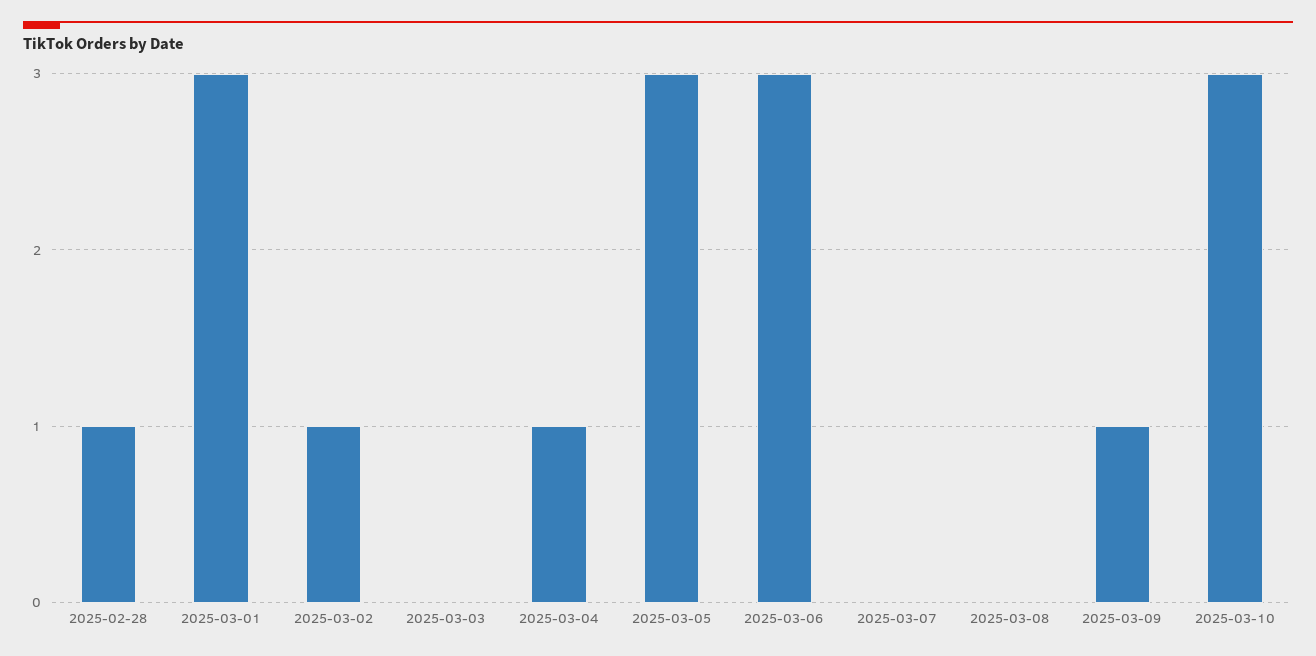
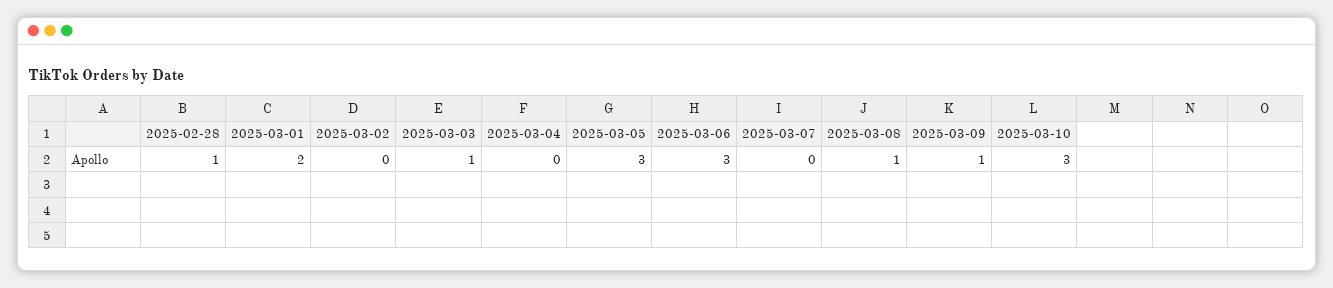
  {
    "2025-02-28": 1,
-   "2025-03-01": 3,
+   "2025-03-01": 2,
-   "2025-03-02": 1,
+   "2025-03-02": 0,
-   "2025-03-03": 0,
+   "2025-03-03": 1,
-   "2025-03-04": 1,
+   "2025-03-04": 0,
    "2025-03-05": 3,
    "2025-03-06": 3,
    "2025-03-07": 0,
-   "2025-03-08": 0,
+   "2025-03-08": 1,
    "2025-03-09": 1,
    "2025-03-10": 3
  }

